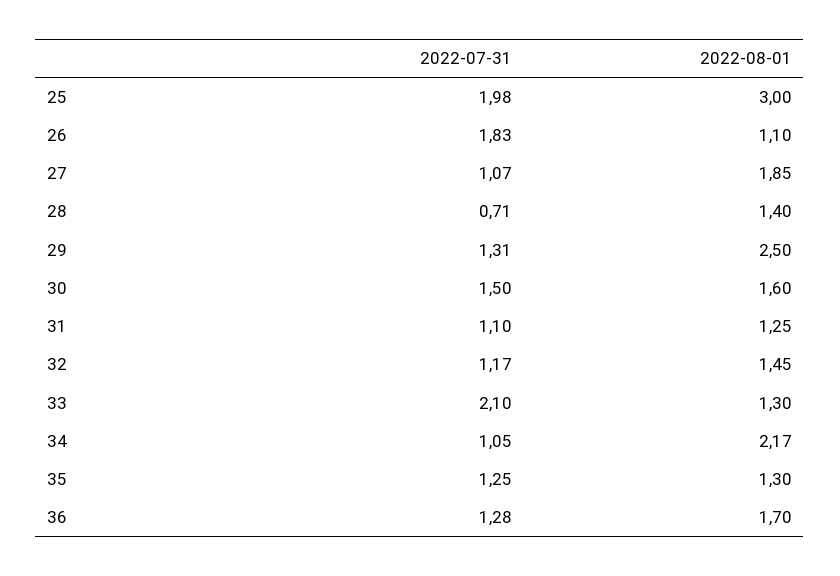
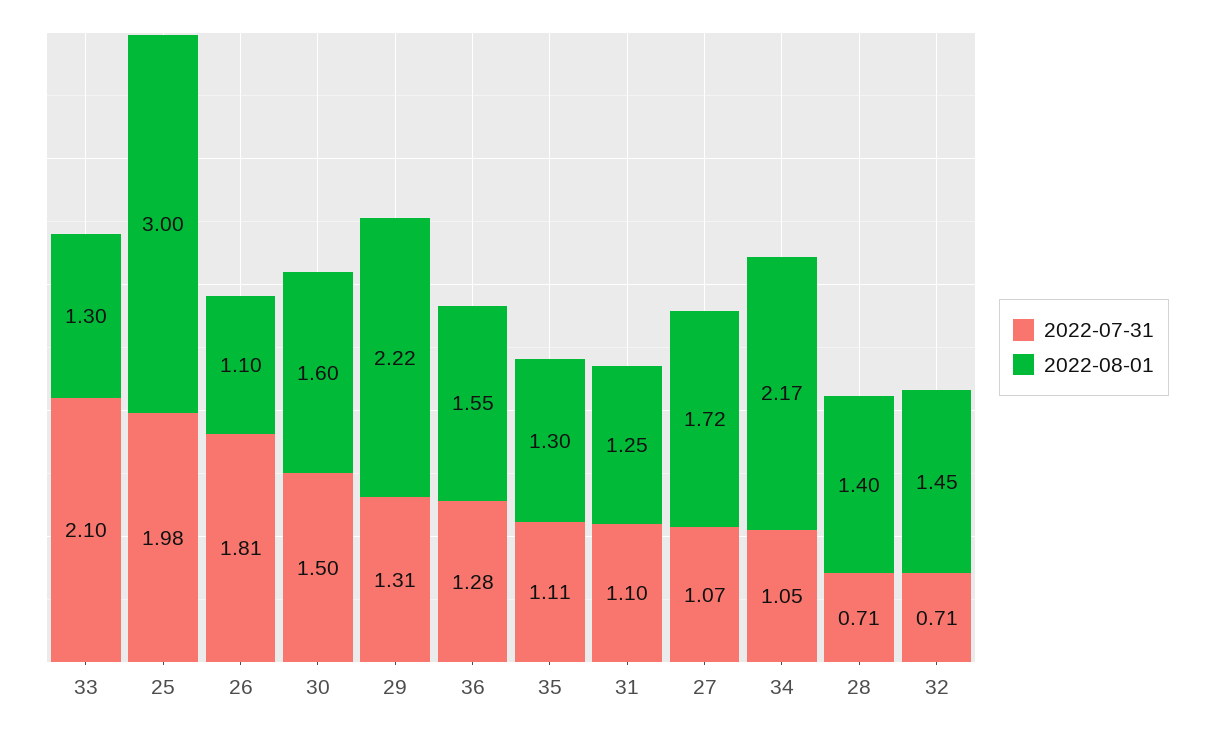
  {
    "2022-07-31": {
      "25": 1.98,
-     "26": 1.83,
+     "26": 1.81,
      "27": 1.07,
      "28": 0.71,
      "29": 1.31,
      "30": 1.5,
      "31": 1.1,
-     "32": 1.17,
+     "32": 0.71,
      "33": 2.1,
      "34": 1.05,
-     "35": 1.25,
+     "35": 1.11,
      "36": 1.28
    },
    "2022-08-01": {
      "25": 3,
      "26": 1.1,
-     "27": 1.85,
+     "27": 1.72,
      "28": 1.4,
-     "29": 2.5,
+     "29": 2.22,
      "30": 1.6,
      "31": 1.25,
      "32": 1.45,
      "33": 1.3,
      "34": 2.17,
      "35": 1.3,
-     "36": 1.7
+     "36": 1.55
    }
  }

